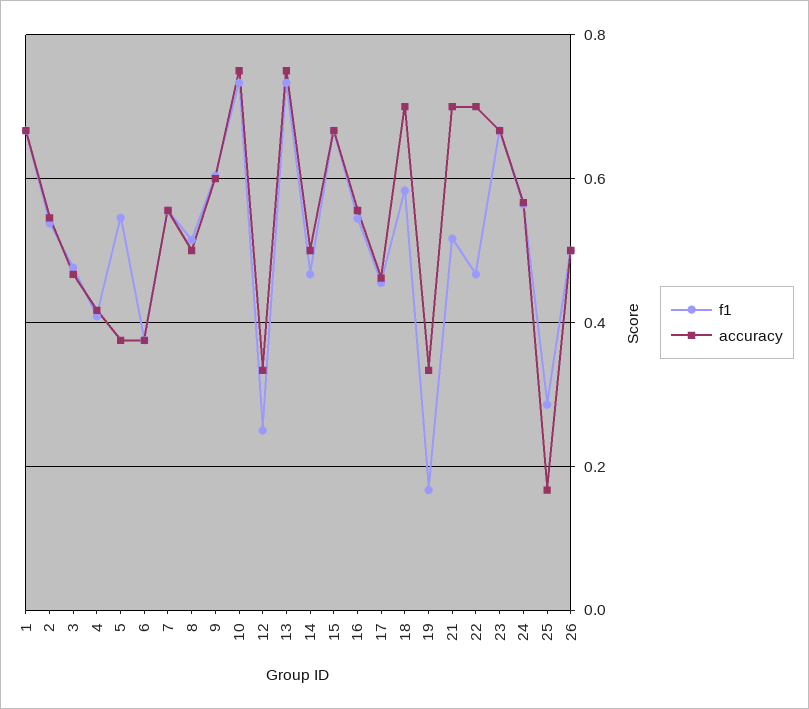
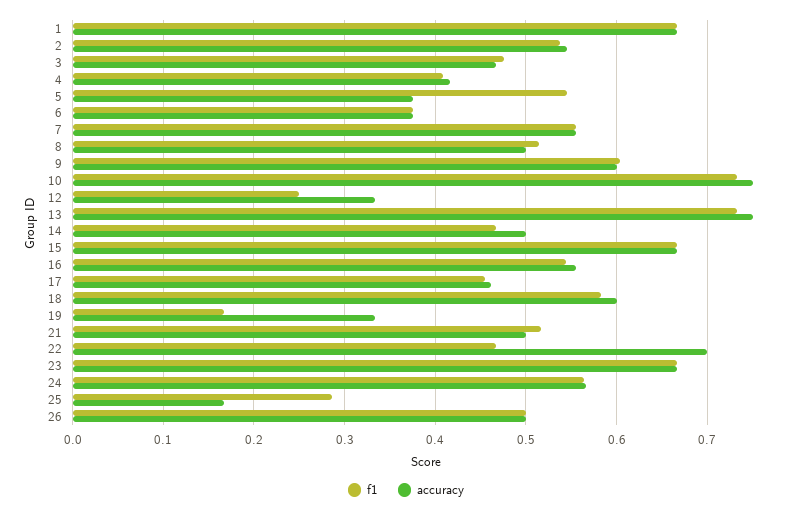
  {
    "f1": {
      "1": 0.67,
      "2": 0.54,
      "3": 0.48,
      "4": 0.41,
      "5": 0.55,
      "6": 0.38,
      "7": 0.56,
      "8": 0.51,
      "9": 0.6,
      "10": 0.73,
      "12": 0.25,
      "13": 0.73,
      "14": 0.47,
      "15": 0.67,
      "16": 0.54,
      "17": 0.46,
      "18": 0.58,
      "19": 0.17,
      "21": 0.52,
      "22": 0.47,
      "23": 0.67,
      "24": 0.56,
      "25": 0.29,
      "26": 0.5
    },
    "accuracy": {
      "1": 0.67,
      "2": 0.55,
      "3": 0.47,
      "4": 0.42,
      "5": 0.38,
      "6": 0.38,
      "7": 0.56,
      "8": 0.5,
      "9": 0.6,
      "10": 0.75,
      "12": 0.33,
      "13": 0.75,
      "14": 0.5,
      "15": 0.67,
      "16": 0.56,
      "17": 0.46,
-     "18": 0.7,
+     "18": 0.6,
      "19": 0.33,
-     "21": 0.7,
+     "21": 0.5,
      "22": 0.7,
      "23": 0.67,
      "24": 0.57,
      "25": 0.17,
      "26": 0.5
    }
  }

